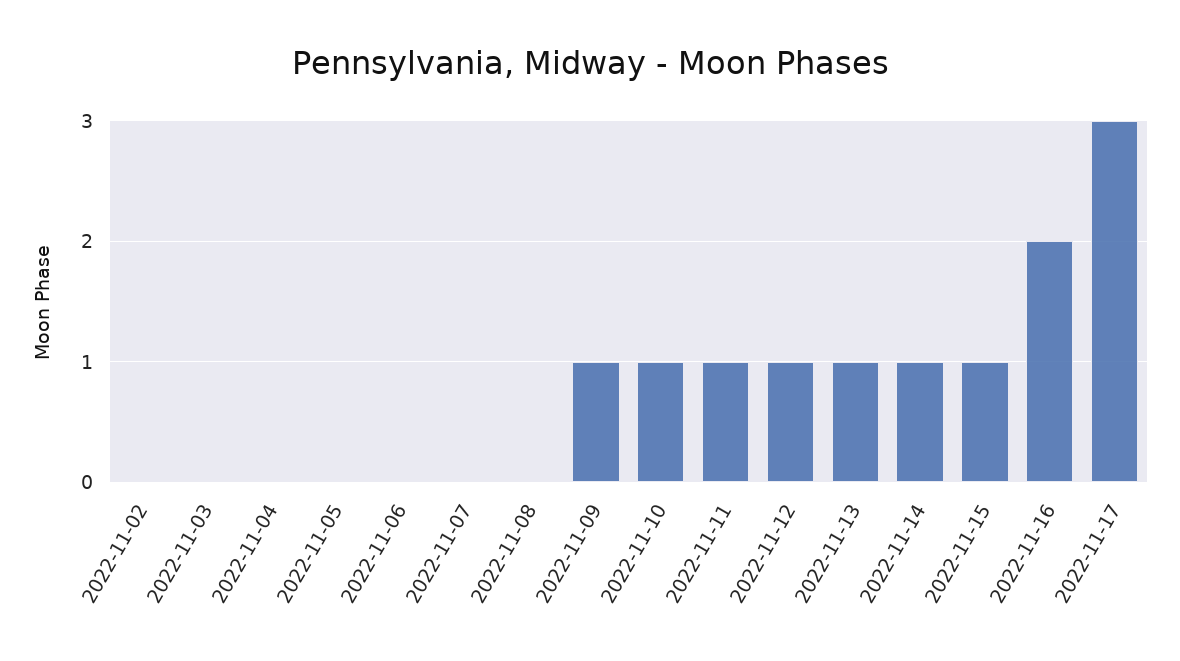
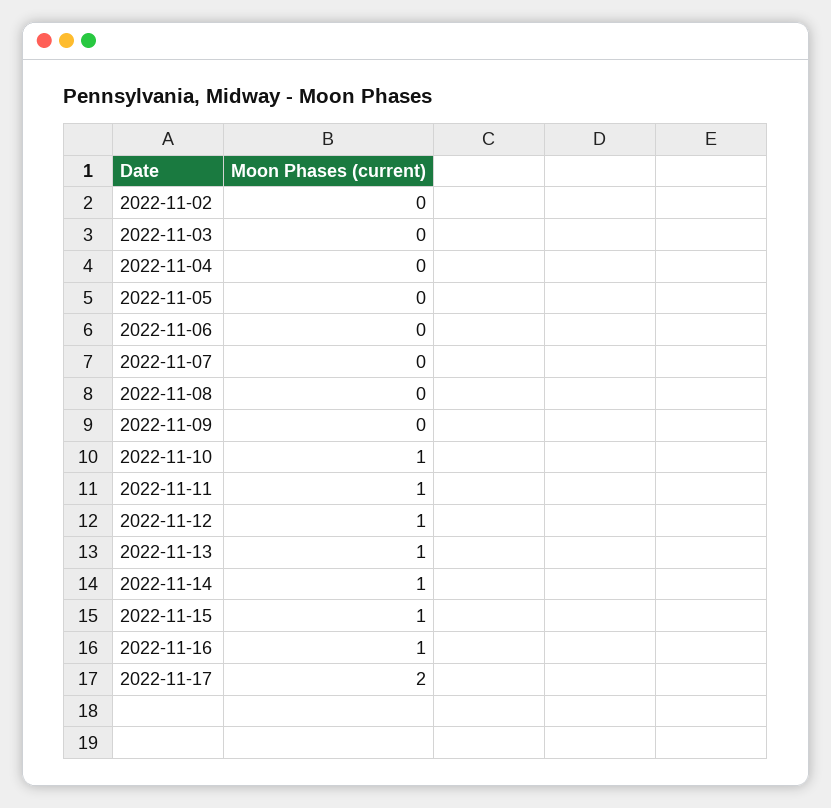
  {
    "2022-11-02": 0,
    "2022-11-03": 0,
    "2022-11-04": 0,
    "2022-11-05": 0,
    "2022-11-06": 0,
    "2022-11-07": 0,
    "2022-11-08": 0,
-   "2022-11-09": 1,
+   "2022-11-09": 0,
    "2022-11-10": 1,
    "2022-11-11": 1,
    "2022-11-12": 1,
    "2022-11-13": 1,
    "2022-11-14": 1,
    "2022-11-15": 1,
-   "2022-11-16": 2,
+   "2022-11-16": 1,
-   "2022-11-17": 3
+   "2022-11-17": 2
  }

